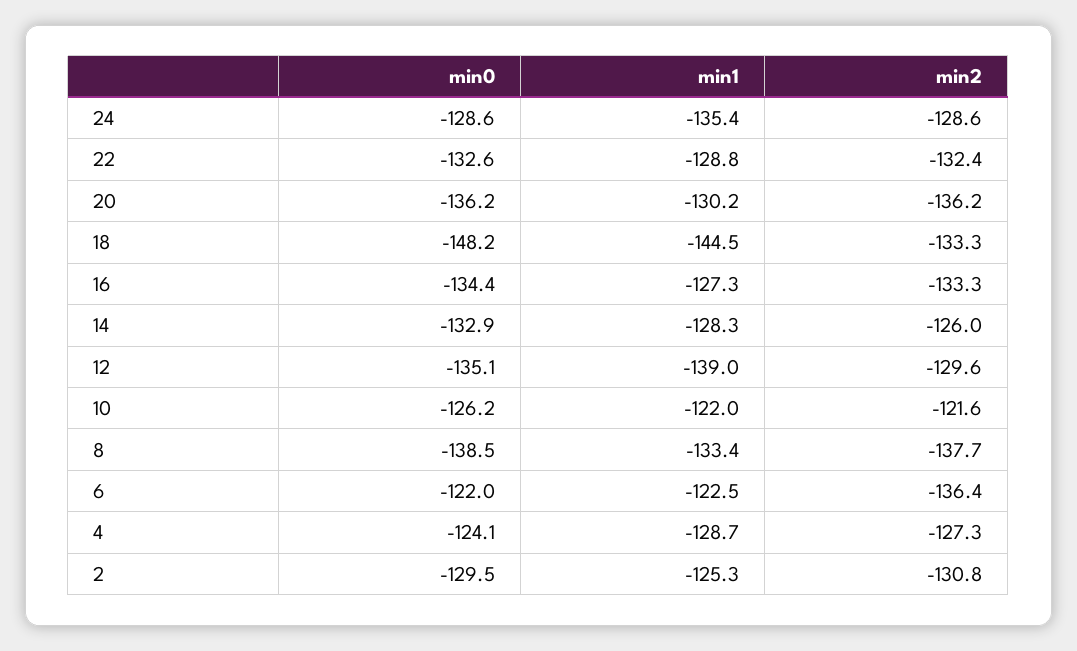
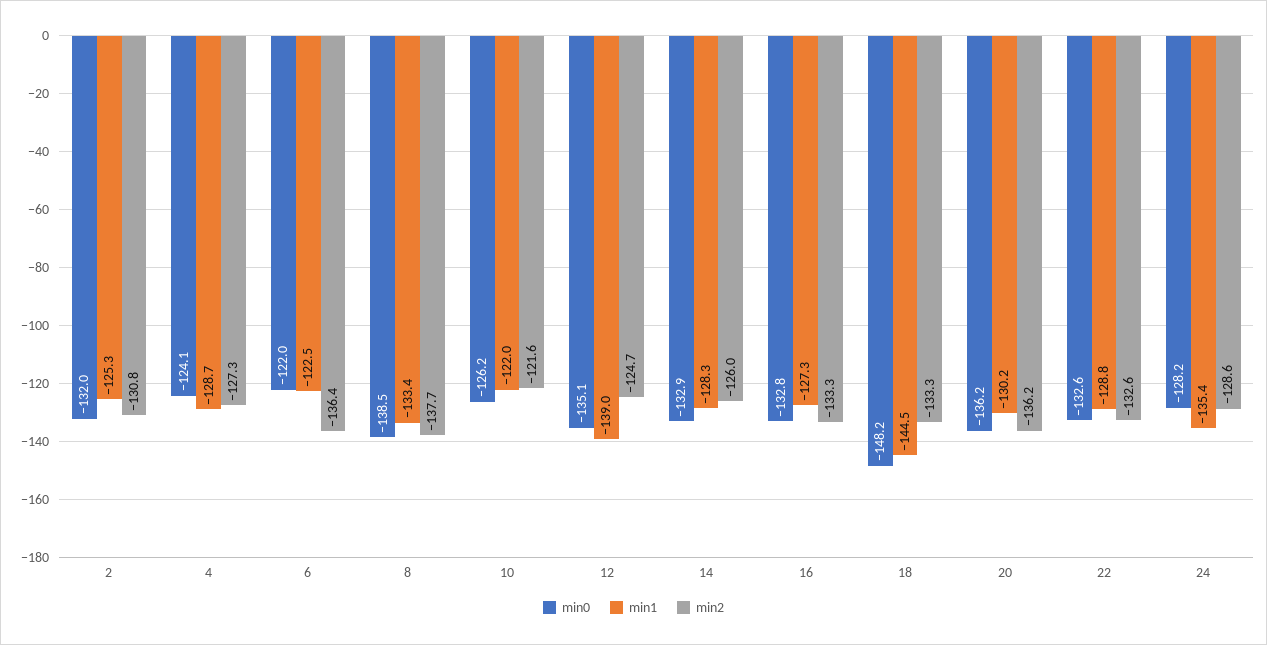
  {
    "min0": {
-     "24": -128.6,
+     "24": -128.2,
      "22": -132.6,
      "20": -136.2,
      "18": -148.2,
-     "16": -134.4,
+     "16": -132.8,
      "14": -132.9,
      "12": -135.1,
      "10": -126.2,
      "8": -138.5,
      "6": -122,
      "4": -124.1,
-     "2": -129.5
+     "2": -132
    },
    "min1": {
      "24": -135.4,
      "22": -128.8,
      "20": -130.2,
      "18": -144.5,
      "16": -127.3,
      "14": -128.3,
      "12": -139,
      "10": -122,
      "8": -133.4,
      "6": -122.5,
      "4": -128.7,
      "2": -125.3
    },
    "min2": {
      "24": -128.6,
-     "22": -132.4,
+     "22": -132.6,
      "20": -136.2,
      "18": -133.3,
      "16": -133.3,
      "14": -126,
-     "12": -129.6,
+     "12": -124.7,
      "10": -121.6,
      "8": -137.7,
      "6": -136.4,
      "4": -127.3,
      "2": -130.8
    }
  }

